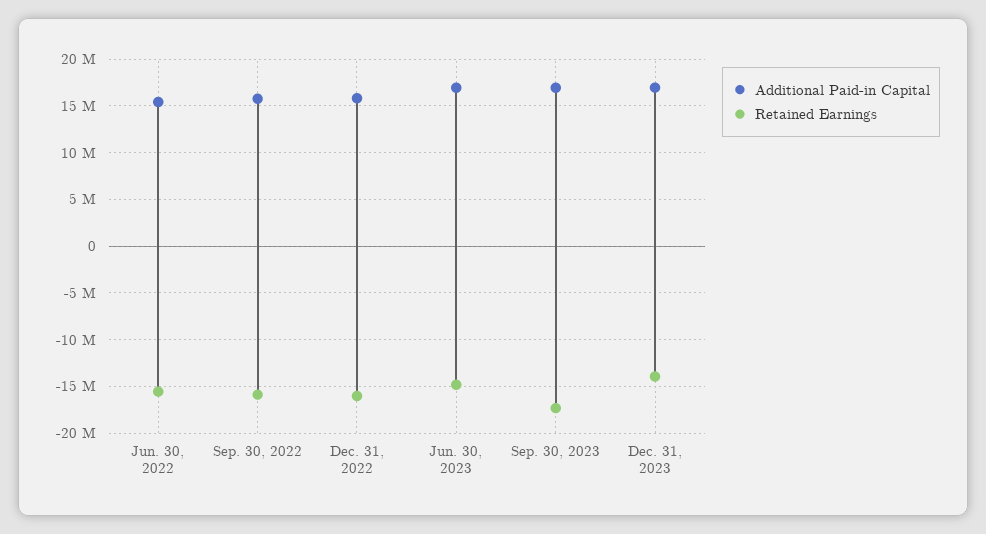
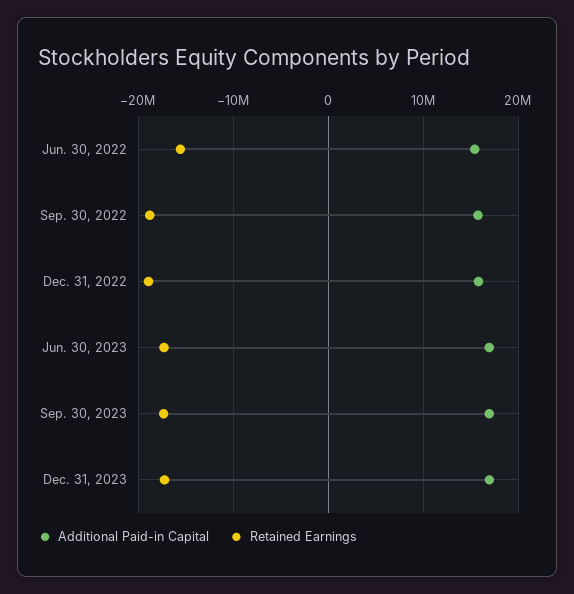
  {
    "Additional Paid-in Capital": {
      "Jun. 30, 2022": 15000000,
      "Sep. 30, 2022": 16000000,
      "Dec. 31, 2022": 16000000,
      "Jun. 30, 2023": 17000000,
      "Sep. 30, 2023": 17000000,
      "Dec. 31, 2023": 17000000
    },
    "Retained Earnings": {
      "Jun. 30, 2022": -16000000,
-     "Sep. 30, 2022": -16000000,
+     "Sep. 30, 2022": -19000000,
-     "Dec. 31, 2022": -16000000,
+     "Dec. 31, 2022": -19000000,
-     "Jun. 30, 2023": -15000000,
+     "Jun. 30, 2023": -17000000,
      "Sep. 30, 2023": -17000000,
-     "Dec. 31, 2023": -14000000
+     "Dec. 31, 2023": -17000000
    }
  }

